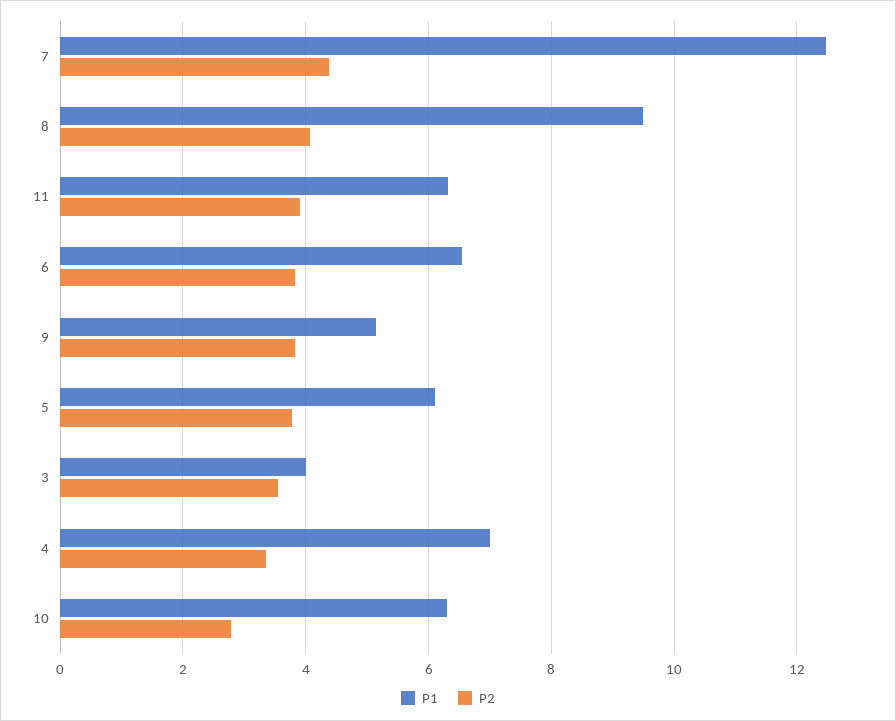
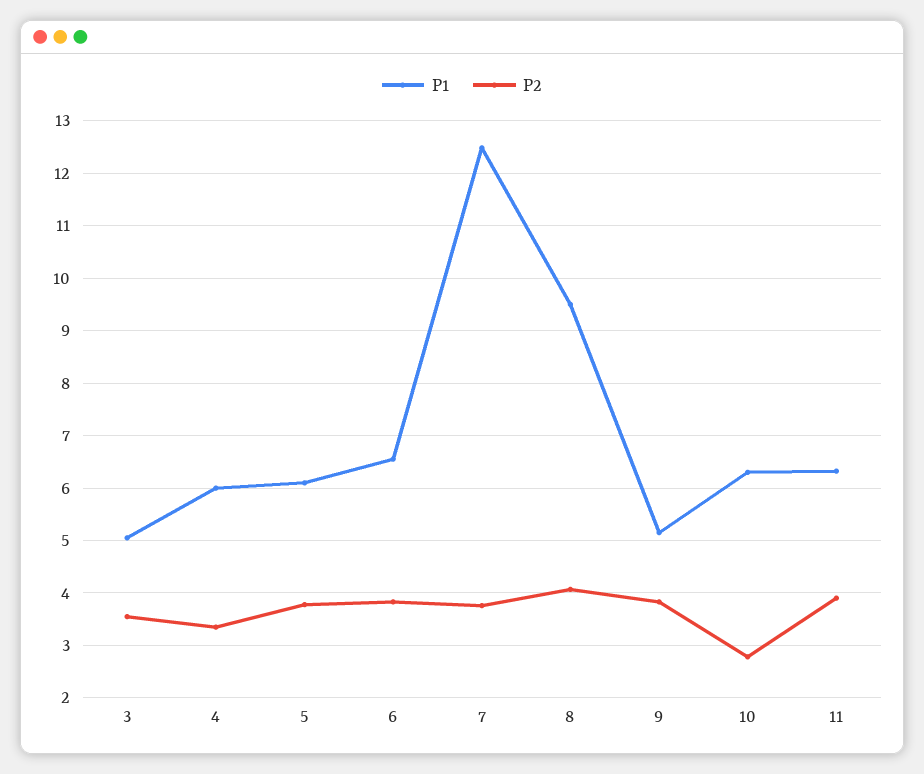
  {
    "P1": {
      "7": 12.4,
      "8": 9.6,
      "11": 6.4,
      "6": 6.6,
      "9": 5.2,
      "5": 6.2,
-     "3": 4,
+     "3": 5,
-     "4": 7,
+     "4": 6,
      "10": 6.4
    },
    "P2": {
-     "7": 4.4,
+     "7": 3.8,
      "8": 4,
      "11": 4,
      "6": 3.8,
      "9": 3.8,
      "5": 3.8,
      "3": 3.6,
      "4": 3.4,
      "10": 2.8
    }
  }

